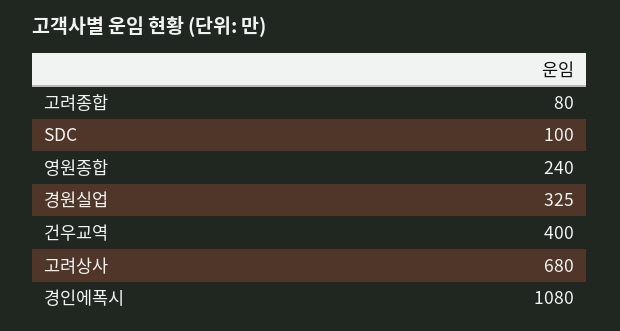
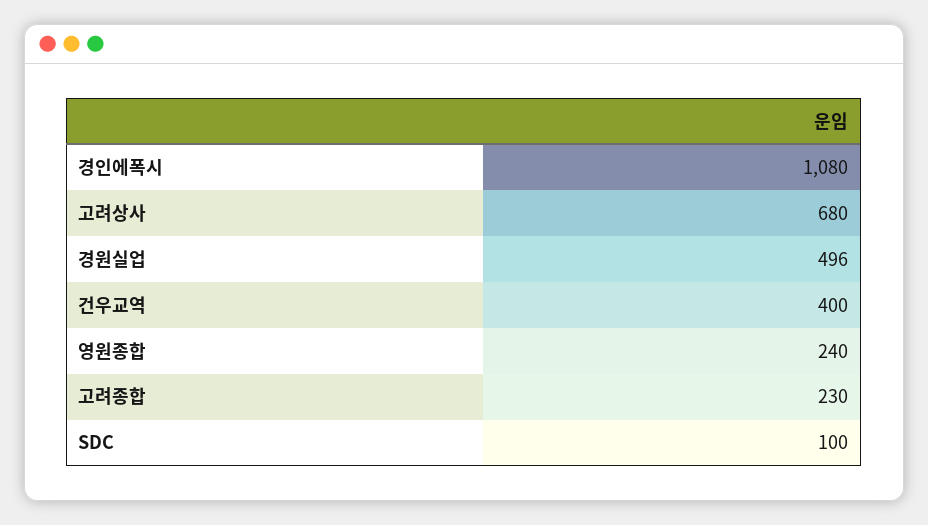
  {
-   "고려종합": 80,
+   "고려종합": 230,
    "SDC": 100,
    "영원종합": 240,
-   "경원실업": 325,
+   "경원실업": 496,
    "건우교역": 400,
    "고려상사": 680,
    "경인에폭시": 1080
  }

